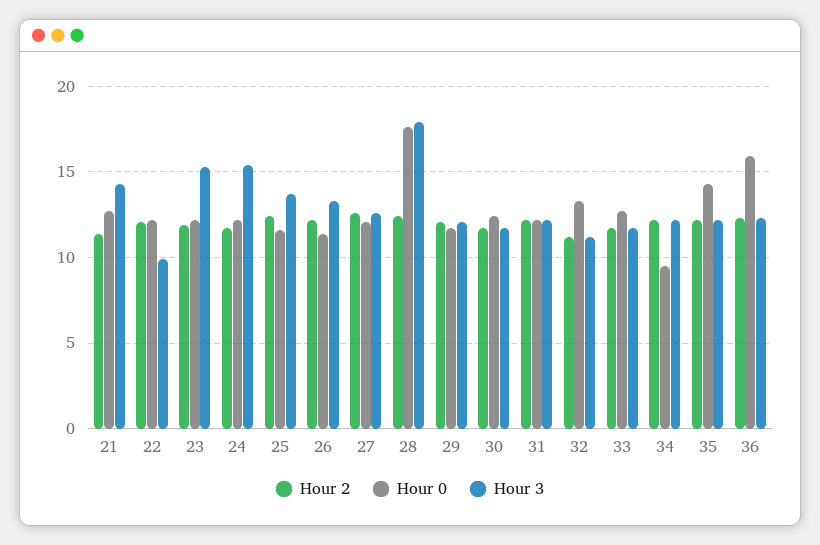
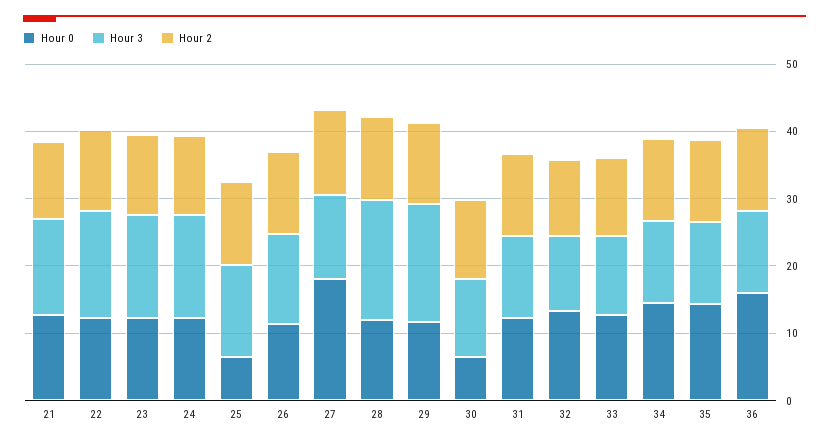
  {
    "Hour 2": {
      "21": 11.5,
      "22": 12,
      "23": 12,
      "24": 11.5,
      "25": 12.5,
      "26": 12,
      "27": 12.5,
      "28": 12.5,
      "29": 12,
      "30": 11.5,
      "31": 12,
      "32": 11,
      "33": 11.5,
      "34": 12,
      "35": 12,
      "36": 12.5
    },
    "Hour 0": {
      "21": 12.5,
      "22": 12,
      "23": 12,
      "24": 12,
-     "25": 11.5,
+     "25": 6,
      "26": 11.5,
-     "27": 12,
+     "27": 18,
-     "28": 17.5,
+     "28": 12,
      "29": 11.5,
-     "30": 12.5,
+     "30": 6,
      "31": 12,
      "32": 13.5,
      "33": 12.5,
-     "34": 9.5,
+     "34": 14,
      "35": 14.5,
      "36": 16
    },
    "Hour 3": {
      "21": 14.5,
-     "22": 10,
+     "22": 16,
      "23": 15.5,
      "24": 15.5,
      "25": 13.5,
      "26": 13.5,
      "27": 12.5,
      "28": 18,
-     "29": 12,
+     "29": 18,
      "30": 11.5,
      "31": 12,
      "32": 11,
      "33": 11.5,
      "34": 12,
      "35": 12,
      "36": 12.5
    }
  }

